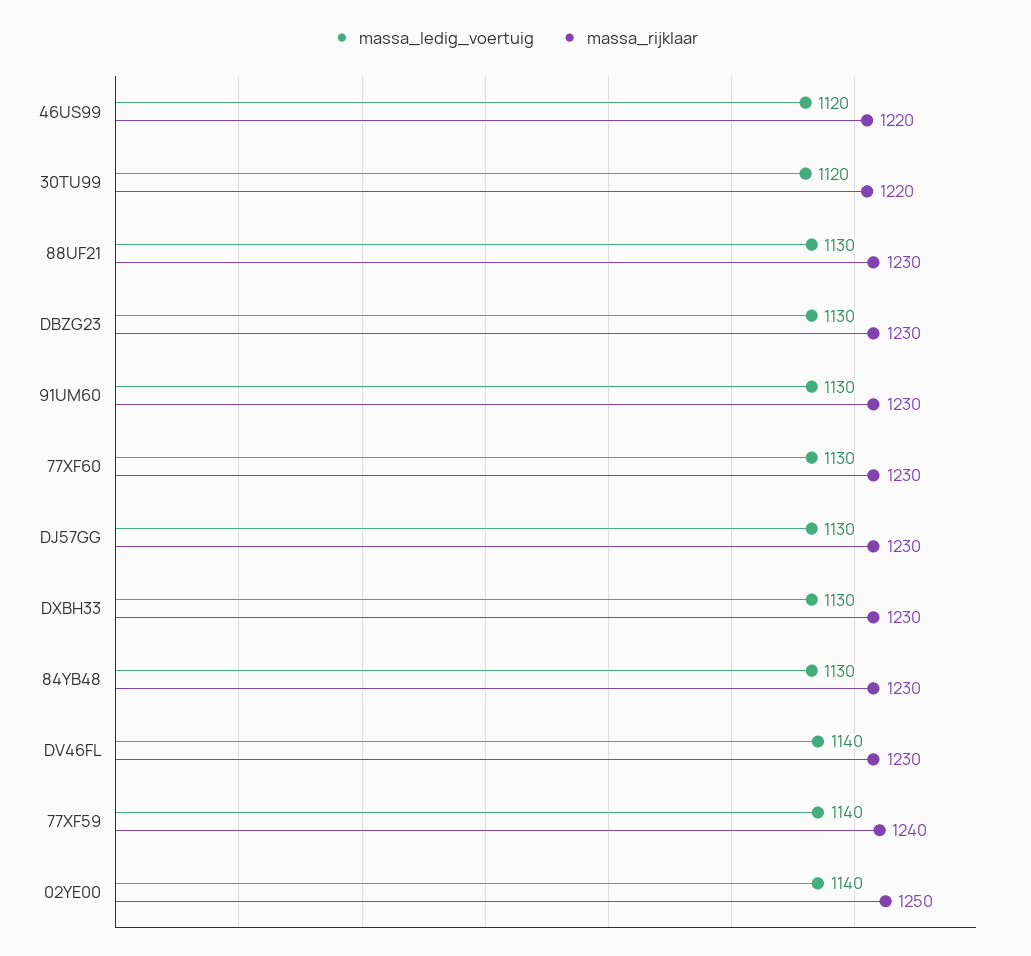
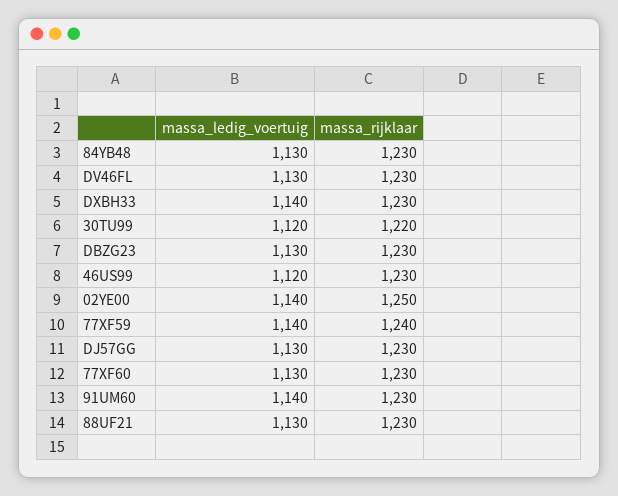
  {
    "massa_ledig_voertuig": {
      "46US99": 1120,
      "30TU99": 1120,
      "88UF21": 1130,
      "DBZG23": 1130,
-     "91UM60": 1130,
+     "91UM60": 1140,
      "77XF60": 1130,
      "DJ57GG": 1130,
-     "DXBH33": 1130,
+     "DXBH33": 1140,
      "84YB48": 1130,
-     "DV46FL": 1140,
+     "DV46FL": 1130,
      "77XF59": 1140,
      "02YE00": 1140
    },
    "massa_rijklaar": {
-     "46US99": 1220,
+     "46US99": 1230,
      "30TU99": 1220,
      "88UF21": 1230,
      "DBZG23": 1230,
      "91UM60": 1230,
      "77XF60": 1230,
      "DJ57GG": 1230,
      "DXBH33": 1230,
      "84YB48": 1230,
      "DV46FL": 1230,
      "77XF59": 1240,
      "02YE00": 1250
    }
  }

